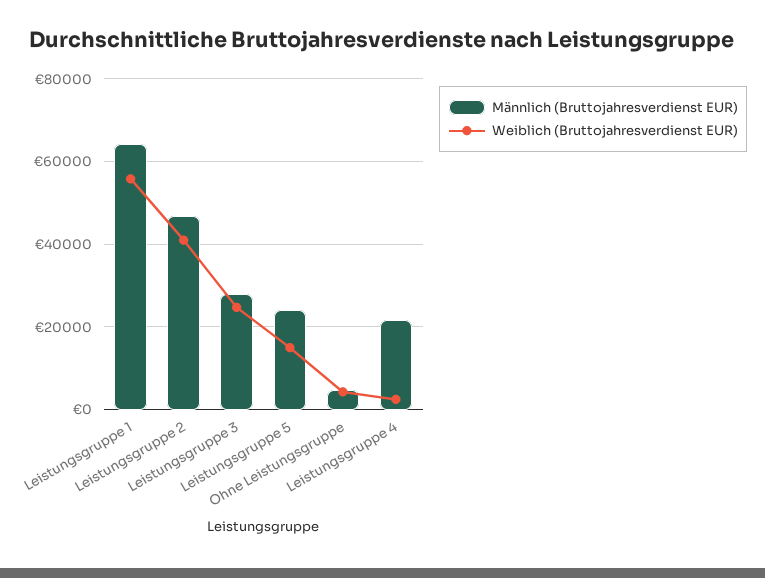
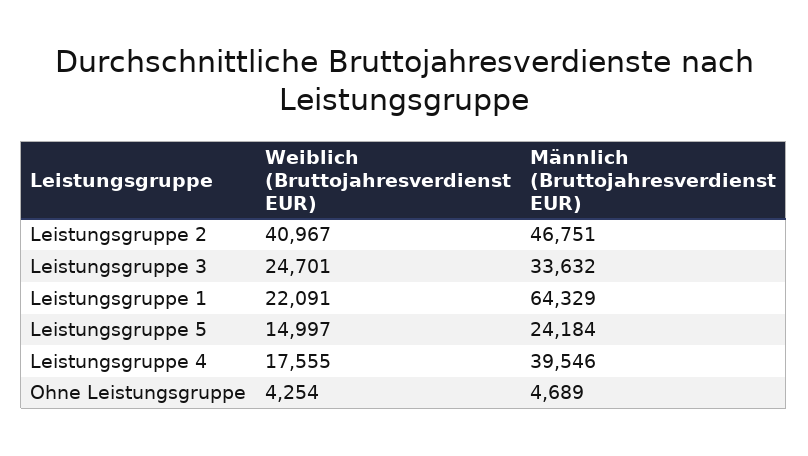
  {
    "Männlich (Bruttojahresverdienst EUR)": {
      "Leistungsgruppe 1": 64329,
      "Leistungsgruppe 2": 46751,
-     "Leistungsgruppe 3": 28000,
+     "Leistungsgruppe 3": 33632,
      "Leistungsgruppe 5": 24184,
      "Ohne Leistungsgruppe": 4689,
-     "Leistungsgruppe 4": 22000
+     "Leistungsgruppe 4": 39546
    },
    "Weiblich (Bruttojahresverdienst EUR)": {
-     "Leistungsgruppe 1": 56000,
+     "Leistungsgruppe 1": 22091,
      "Leistungsgruppe 2": 40967,
      "Leistungsgruppe 3": 24701,
      "Leistungsgruppe 5": 14997,
      "Ohne Leistungsgruppe": 4254,
-     "Leistungsgruppe 4": 2000
+     "Leistungsgruppe 4": 17555
    }
  }

